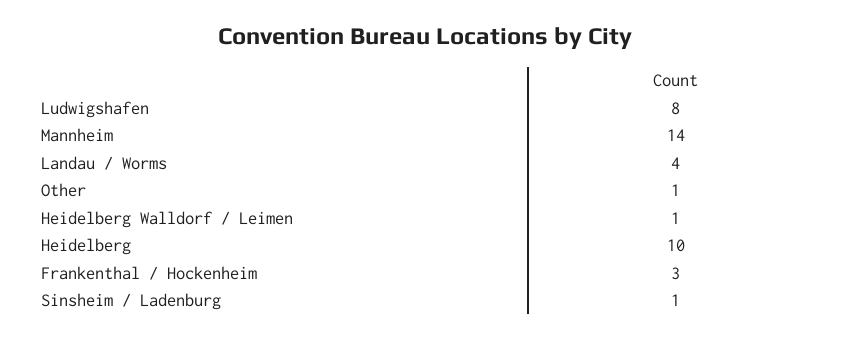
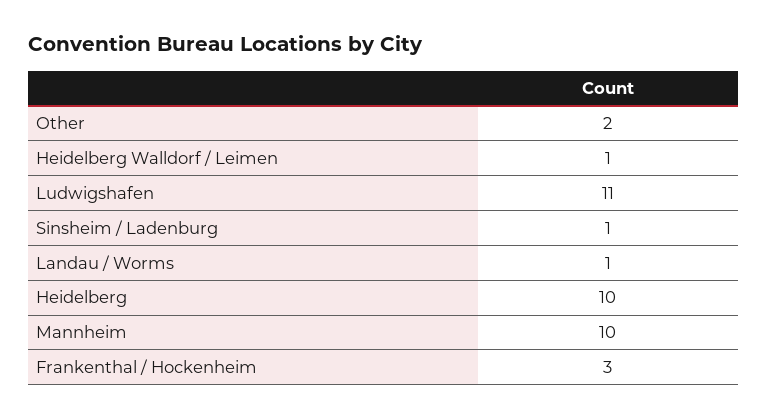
  {
-   "Ludwigshafen": 8,
+   "Ludwigshafen": 11,
-   "Mannheim": 14,
+   "Mannheim": 10,
-   "Landau / Worms": 4,
+   "Landau / Worms": 1,
-   "Other": 1,
+   "Other": 2,
    "Heidelberg Walldorf / Leimen": 1,
    "Heidelberg": 10,
    "Frankenthal / Hockenheim": 3,
    "Sinsheim / Ladenburg": 1
  }

